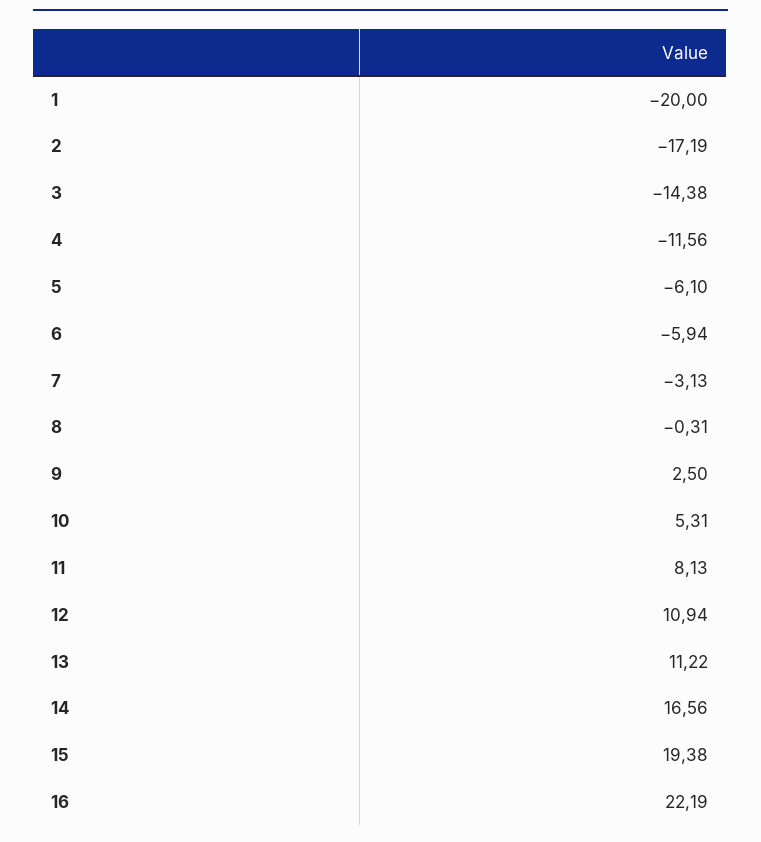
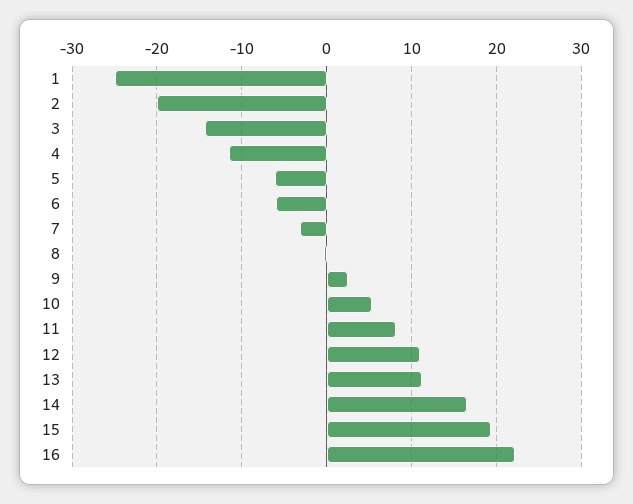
  {
-   "1": -20,
+   "1": -25,
-   "2": -17.19,
+   "2": -20,
    "3": -14.38,
    "4": -11.56,
    "5": -6.1,
    "6": -5.94,
    "7": -3.13,
    "8": -0.31,
    "9": 2.5,
    "10": 5.31,
    "11": 8.13,
    "12": 10.94,
    "13": 11.22,
    "14": 16.56,
    "15": 19.38,
    "16": 22.19
  }

